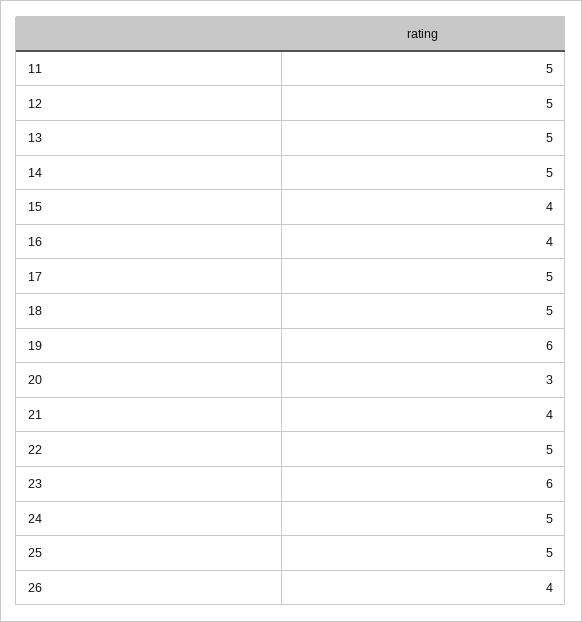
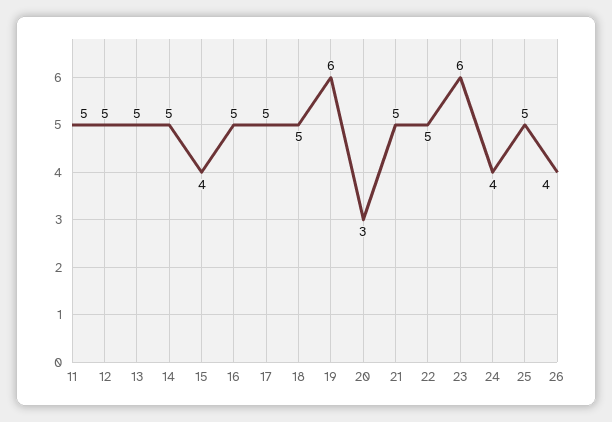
  {
    "11": 5,
    "12": 5,
    "13": 5,
    "14": 5,
    "15": 4,
-   "16": 4,
+   "16": 5,
    "17": 5,
    "18": 5,
    "19": 6,
    "20": 3,
-   "21": 4,
+   "21": 5,
    "22": 5,
    "23": 6,
-   "24": 5,
+   "24": 4,
    "25": 5,
    "26": 4
  }

